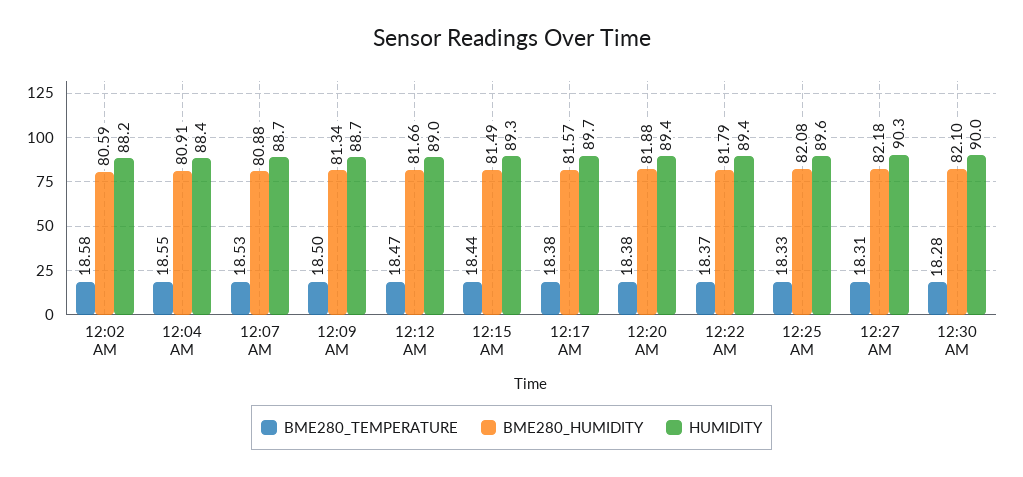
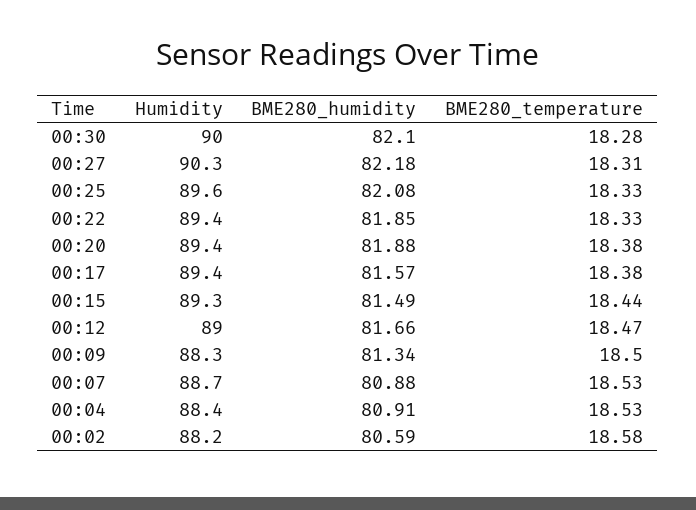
  {
    "BME280_TEMPERATURE": {
      "12:02 AM": 18.58,
-     "12:04 AM": 18.55,
+     "12:04 AM": 18.53,
      "12:07 AM": 18.53,
      "12:09 AM": 18.5,
      "12:12 AM": 18.47,
      "12:15 AM": 18.44,
      "12:17 AM": 18.38,
      "12:20 AM": 18.38,
-     "12:22 AM": 18.37,
+     "12:22 AM": 18.33,
      "12:25 AM": 18.33,
      "12:27 AM": 18.31,
      "12:30 AM": 18.28
    },
    "BME280_HUMIDITY": {
      "12:02 AM": 80.59,
      "12:04 AM": 80.91,
      "12:07 AM": 80.88,
      "12:09 AM": 81.34,
      "12:12 AM": 81.66,
      "12:15 AM": 81.49,
      "12:17 AM": 81.57,
      "12:20 AM": 81.88,
-     "12:22 AM": 81.79,
+     "12:22 AM": 81.85,
      "12:25 AM": 82.08,
      "12:27 AM": 82.18,
      "12:30 AM": 82.1
    },
    "HUMIDITY": {
      "12:02 AM": 88.2,
      "12:04 AM": 88.4,
      "12:07 AM": 88.7,
-     "12:09 AM": 88.7,
+     "12:09 AM": 88.3,
      "12:12 AM": 89,
      "12:15 AM": 89.3,
-     "12:17 AM": 89.7,
+     "12:17 AM": 89.4,
      "12:20 AM": 89.4,
      "12:22 AM": 89.4,
      "12:25 AM": 89.6,
      "12:27 AM": 90.3,
      "12:30 AM": 90
    }
  }

